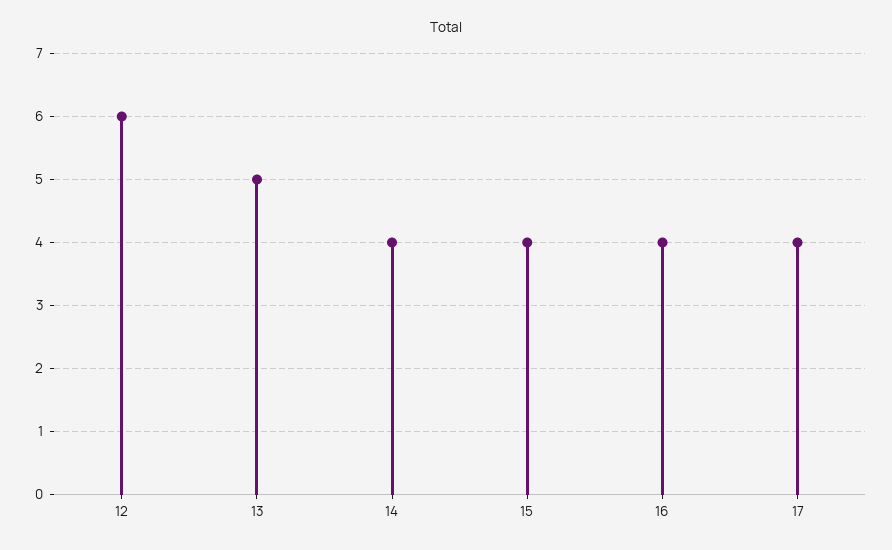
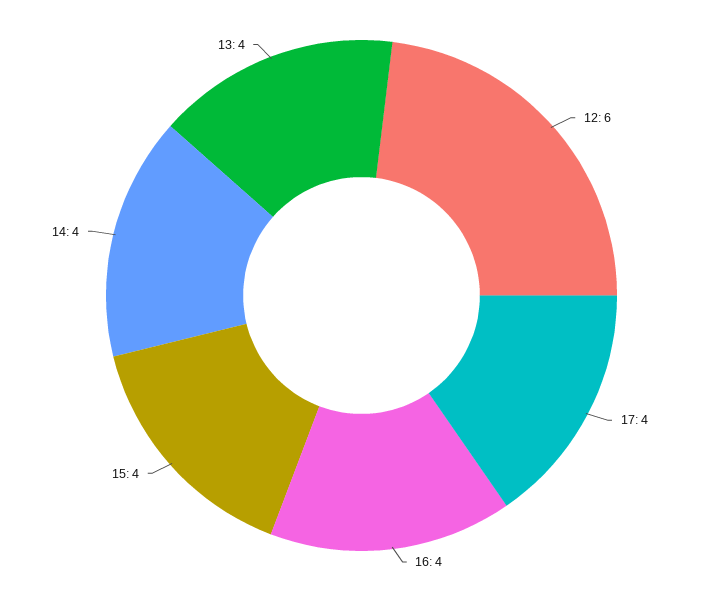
  {
    "12": 6,
-   "13": 5,
+   "13": 4,
    "14": 4,
    "15": 4,
    "16": 4,
    "17": 4
  }

